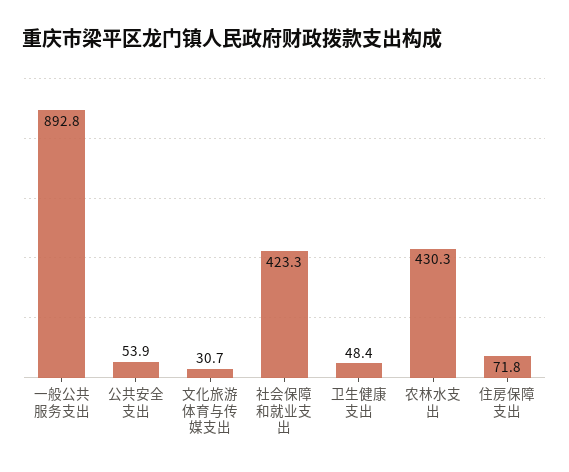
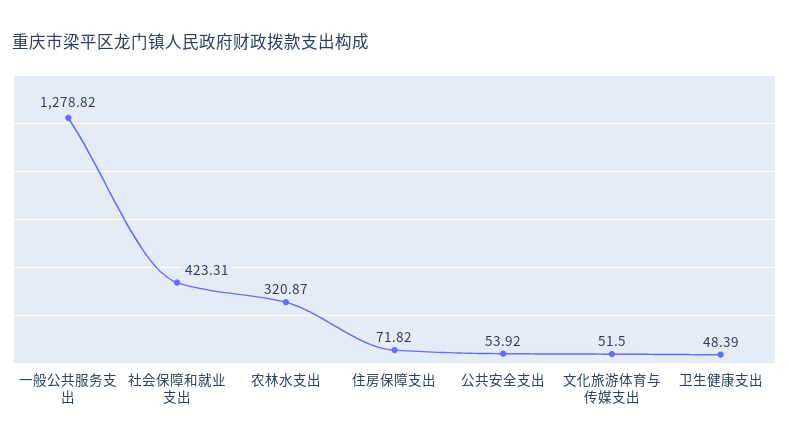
  {
-   "一般公共服务支出": 892.8,
+   "一般公共服务支出": 1278.82,
    "公共安全支出": 53.92,
-   "文化旅游体育与传媒支出": 30.7,
+   "文化旅游体育与传媒支出": 51.5,
    "社会保障和就业支出": 423.31,
    "卫生健康支出": 48.39,
-   "农林水支出": 430.3,
+   "农林水支出": 320.87,
    "住房保障支出": 71.82
  }

